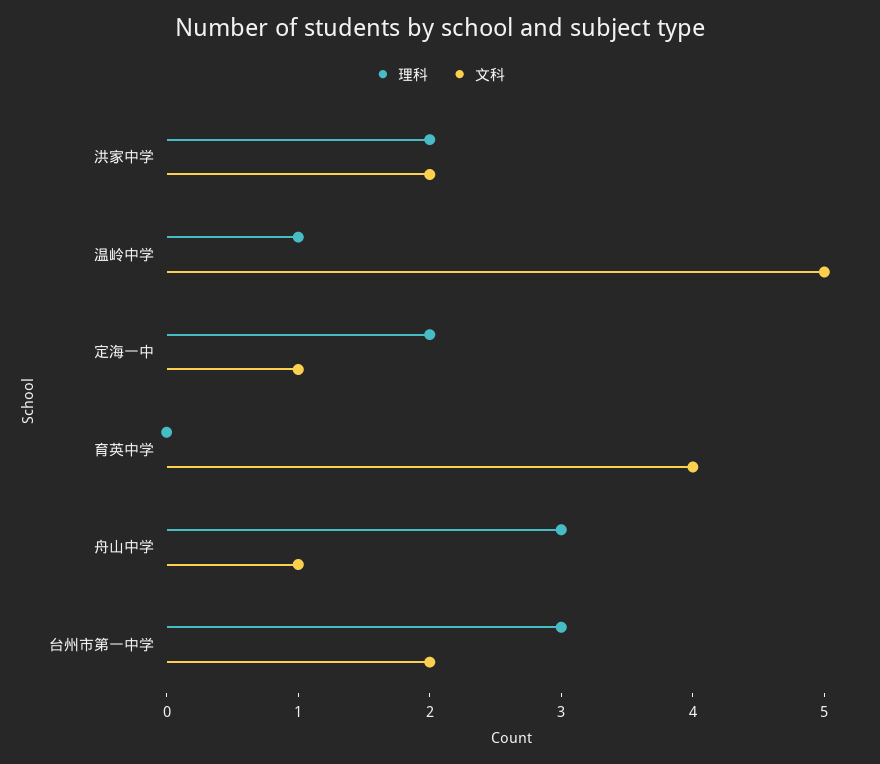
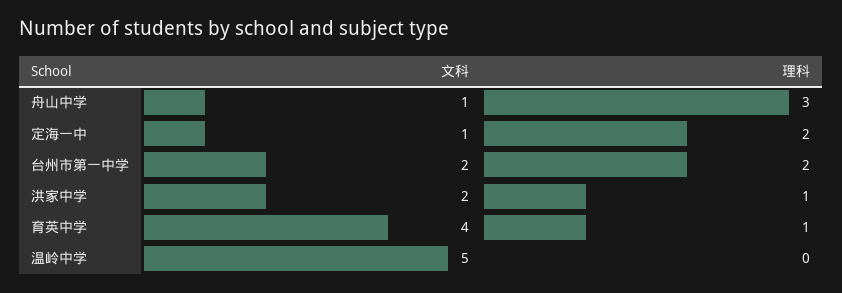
  {
    "理科": {
-     "洪家中学": 2,
+     "洪家中学": 1,
-     "温岭中学": 1,
+     "温岭中学": 0,
      "定海一中": 2,
-     "育英中学": 0,
+     "育英中学": 1,
      "舟山中学": 3,
-     "台州市第一中学": 3
+     "台州市第一中学": 2
    },
    "文科": {
      "洪家中学": 2,
      "温岭中学": 5,
      "定海一中": 1,
      "育英中学": 4,
      "舟山中学": 1,
      "台州市第一中学": 2
    }
  }

